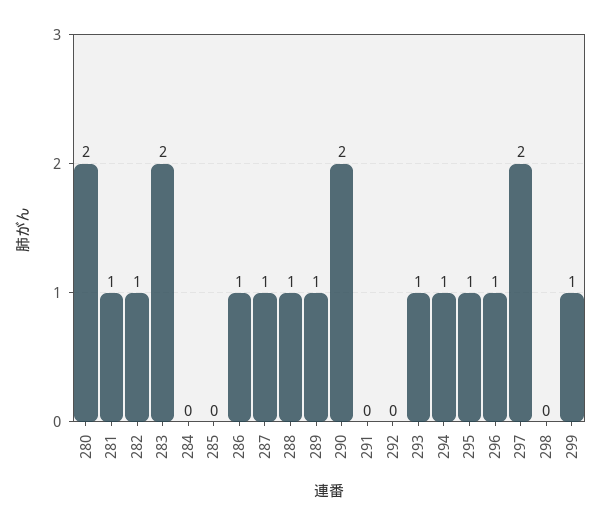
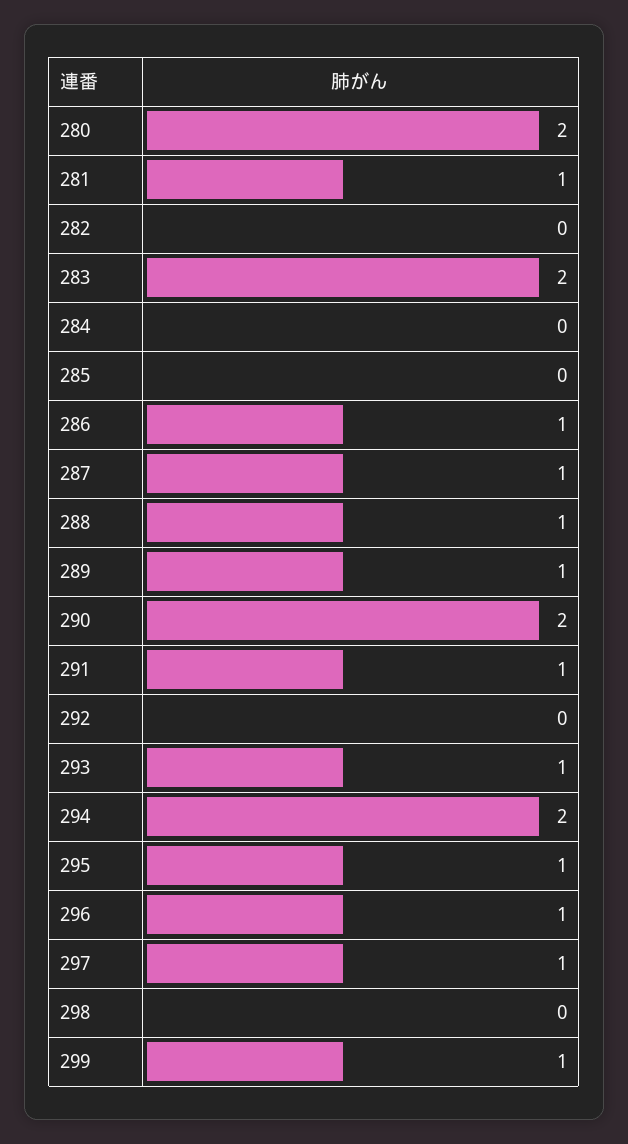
  {
    "280": 2,
    "281": 1,
-   "282": 1,
+   "282": 0,
    "283": 2,
    "284": 0,
    "285": 0,
    "286": 1,
    "287": 1,
    "288": 1,
    "289": 1,
    "290": 2,
-   "291": 0,
+   "291": 1,
    "292": 0,
    "293": 1,
-   "294": 1,
+   "294": 2,
    "295": 1,
    "296": 1,
-   "297": 2,
+   "297": 1,
    "298": 0,
    "299": 1
  }

